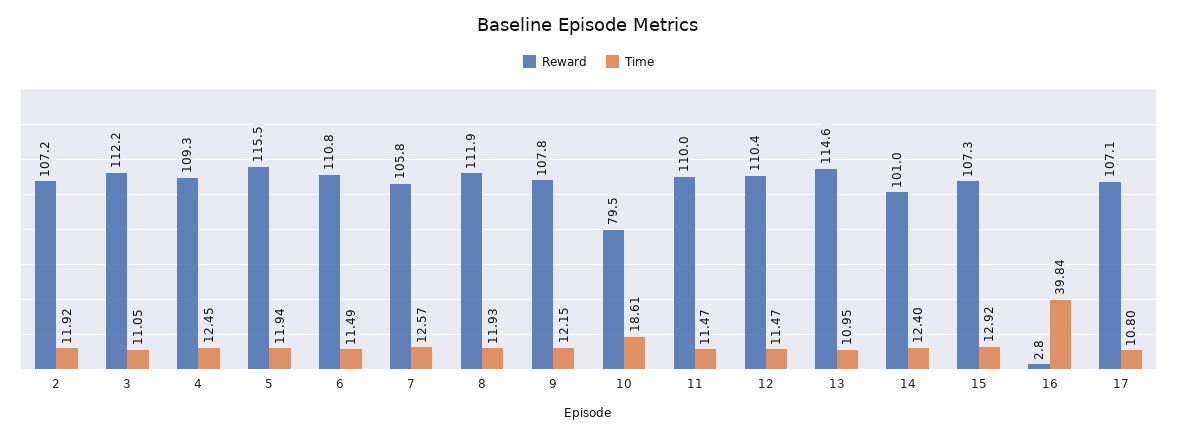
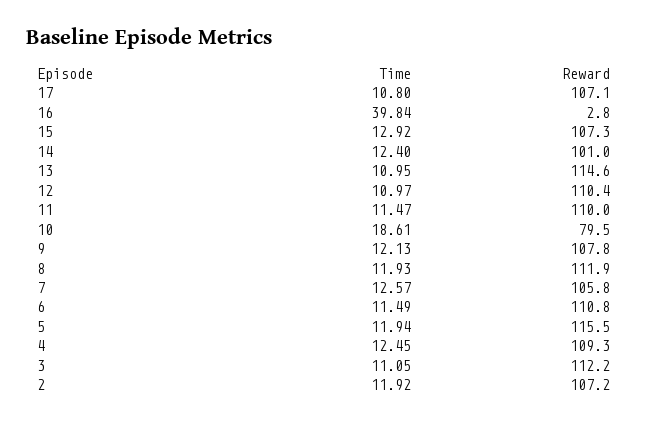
  {
    "Reward": {
      "2": 107.2,
      "3": 112.2,
      "4": 109.3,
      "5": 115.5,
      "6": 110.8,
      "7": 105.8,
      "8": 111.9,
      "9": 107.8,
      "10": 79.5,
      "11": 110,
      "12": 110.4,
      "13": 114.6,
      "14": 101,
      "15": 107.3,
      "16": 2.8,
      "17": 107.1
    },
    "Time": {
      "2": 11.92,
      "3": 11.05,
      "4": 12.45,
      "5": 11.94,
      "6": 11.49,
      "7": 12.57,
      "8": 11.93,
-     "9": 12.15,
+     "9": 12.13,
      "10": 18.61,
      "11": 11.47,
-     "12": 11.47,
+     "12": 10.97,
      "13": 10.95,
      "14": 12.4,
      "15": 12.92,
      "16": 39.84,
      "17": 10.8
    }
  }

